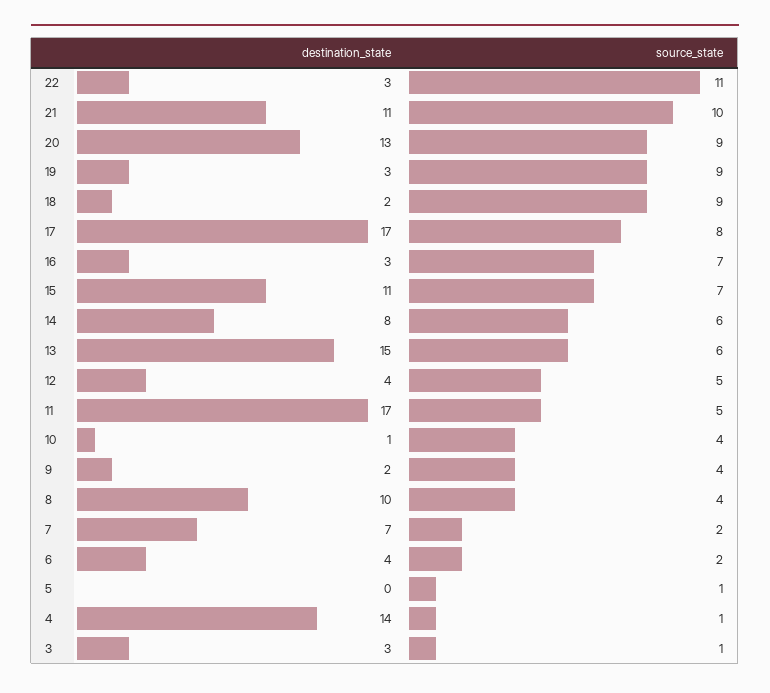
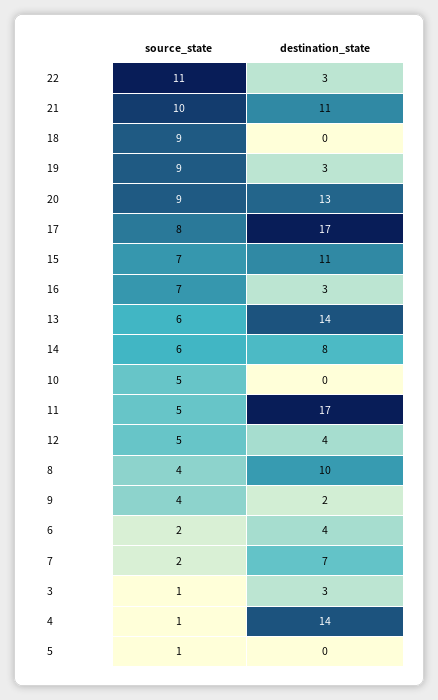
  {
    "destination_state": {
      "22": 3,
      "21": 11,
      "20": 13,
      "19": 3,
-     "18": 2,
+     "18": 0,
      "17": 17,
      "16": 3,
      "15": 11,
      "14": 8,
-     "13": 15,
+     "13": 14,
      "12": 4,
      "11": 17,
-     "10": 1,
+     "10": 0,
      "9": 2,
      "8": 10,
      "7": 7,
      "6": 4,
      "5": 0,
      "4": 14,
      "3": 3
    },
    "source_state": {
      "22": 11,
      "21": 10,
      "20": 9,
      "19": 9,
      "18": 9,
      "17": 8,
      "16": 7,
      "15": 7,
      "14": 6,
      "13": 6,
      "12": 5,
      "11": 5,
-     "10": 4,
+     "10": 5,
      "9": 4,
      "8": 4,
      "7": 2,
      "6": 2,
      "5": 1,
      "4": 1,
      "3": 1
    }
  }

